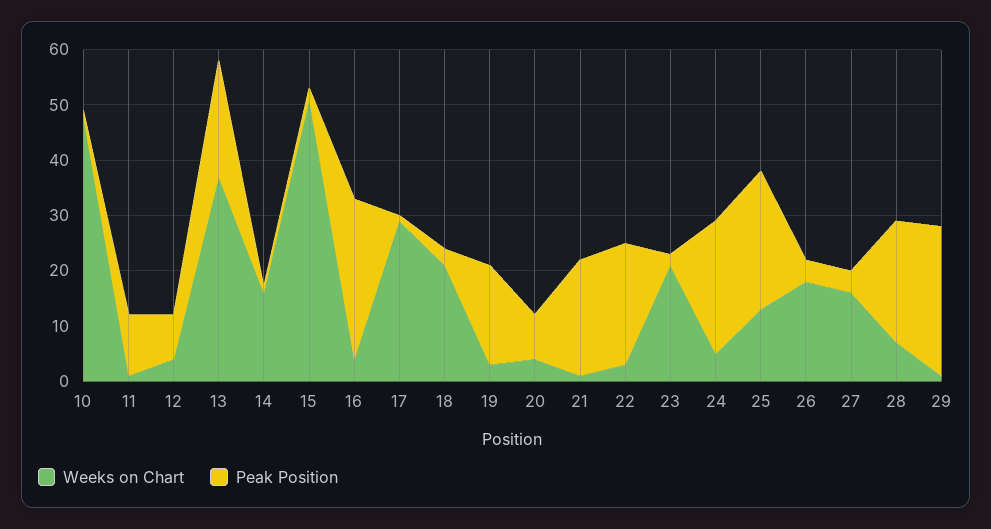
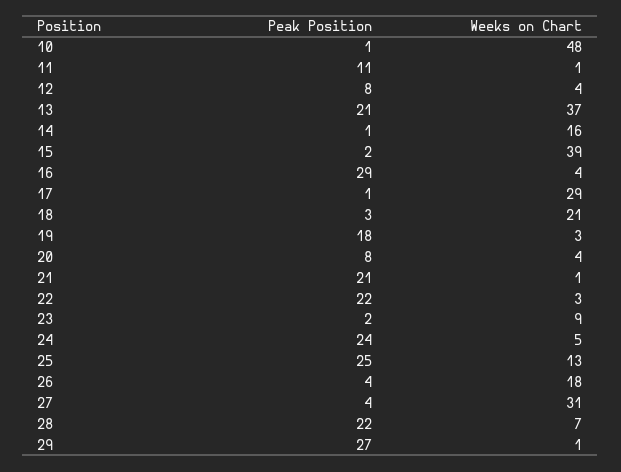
  {
    "Weeks on Chart": {
      "10": 48,
      "11": 1,
      "12": 4,
      "13": 37,
      "14": 16,
-     "15": 50,
+     "15": 39,
      "16": 4,
      "17": 29,
      "18": 21,
      "19": 3,
      "20": 4,
      "21": 1,
      "22": 3,
-     "23": 20,
+     "23": 9,
      "24": 5,
      "25": 13,
      "26": 18,
-     "27": 15,
+     "27": 31,
      "28": 7,
      "29": 1
    },
    "Peak Position": {
      "10": 1,
      "11": 11,
      "12": 8,
      "13": 21,
      "14": 1,
      "15": 2,
      "16": 29,
      "17": 1,
      "18": 3,
      "19": 18,
      "20": 8,
      "21": 21,
      "22": 22,
      "23": 2,
      "24": 24,
      "25": 25,
      "26": 4,
      "27": 4,
      "28": 22,
      "29": 27
    }
  }

